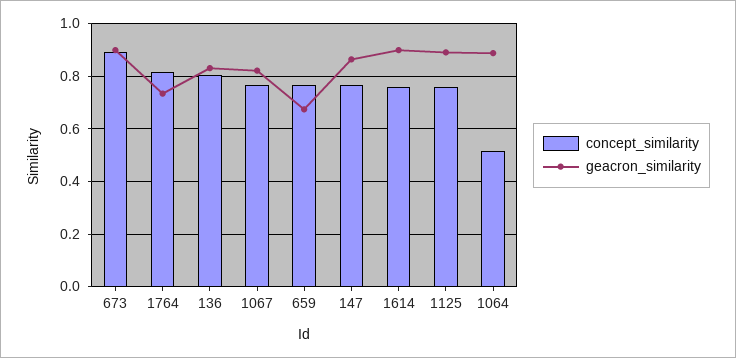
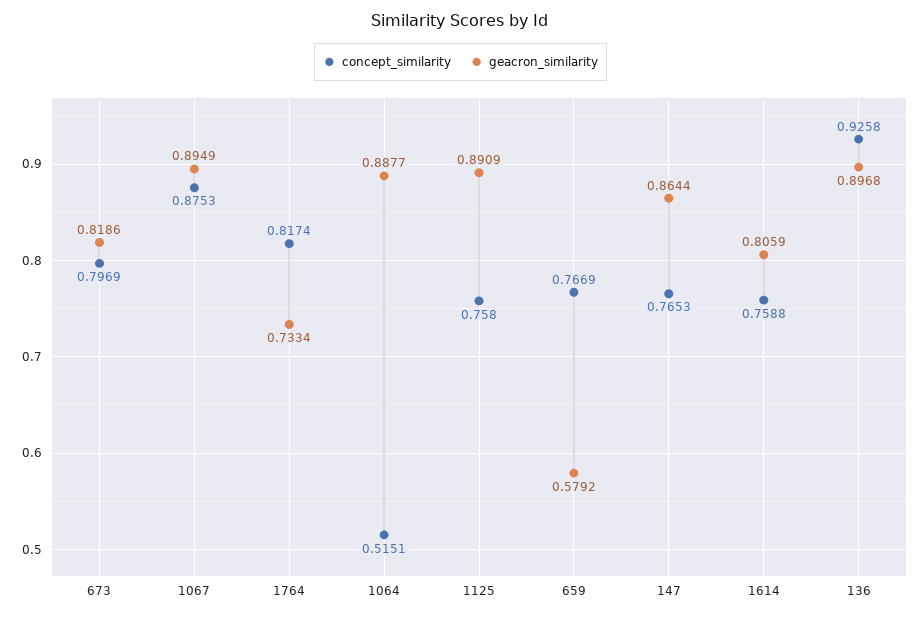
  {
    "concept_similarity": {
-     "673": 0.9,
+     "673": 0.7969,
      "1764": 0.8174,
-     "136": 0.8,
+     "136": 0.9258,
-     "1067": 0.775,
+     "1067": 0.8753,
      "659": 0.7669,
      "147": 0.7653,
      "1614": 0.7588,
      "1125": 0.758,
      "1064": 0.5151
    },
    "geacron_similarity": {
-     "673": 0.9,
+     "673": 0.8186,
      "1764": 0.7334,
-     "136": 0.825,
+     "136": 0.8968,
-     "1067": 0.825,
+     "1067": 0.8949,
-     "659": 0.675,
+     "659": 0.5792,
      "147": 0.8644,
-     "1614": 0.9,
+     "1614": 0.8059,
      "1125": 0.8909,
      "1064": 0.8877
    }
  }

